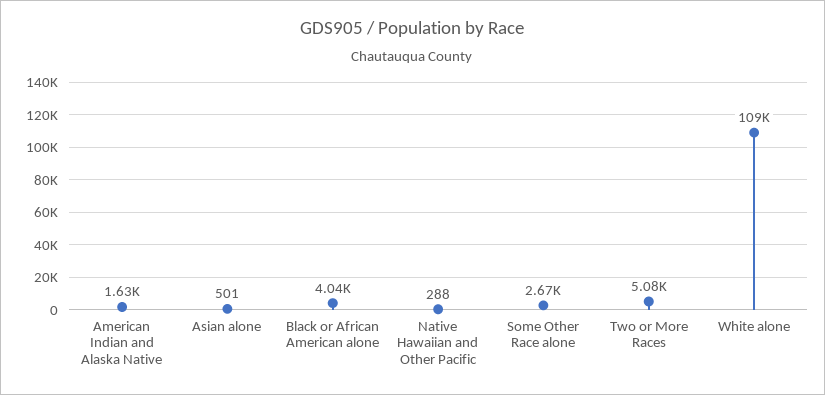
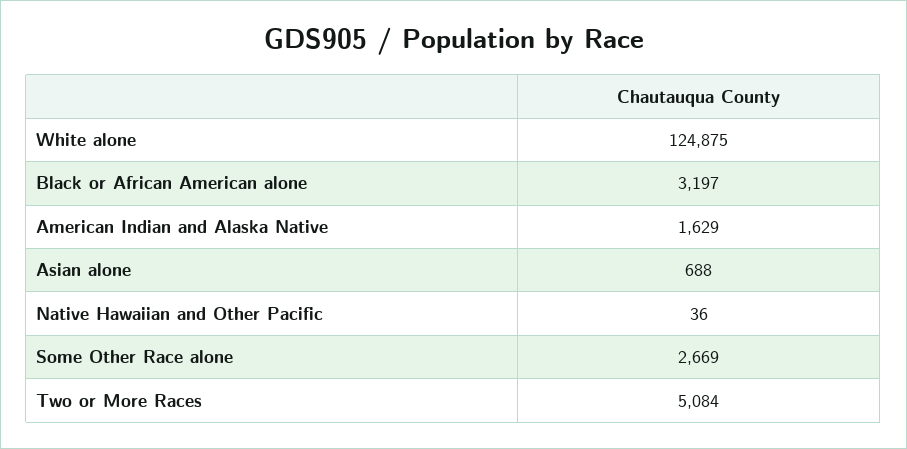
  {
    "American Indian and Alaska Native": 1629,
-   "Asian alone": 501,
+   "Asian alone": 688,
-   "Black or African American alone": 4040,
+   "Black or African American alone": 3197,
-   "Native Hawaiian and Other Pacific": 288,
+   "Native Hawaiian and Other Pacific": 36,
    "Some Other Race alone": 2669,
    "Two or More Races": 5084,
-   "White alone": 109000
+   "White alone": 124875
  }

